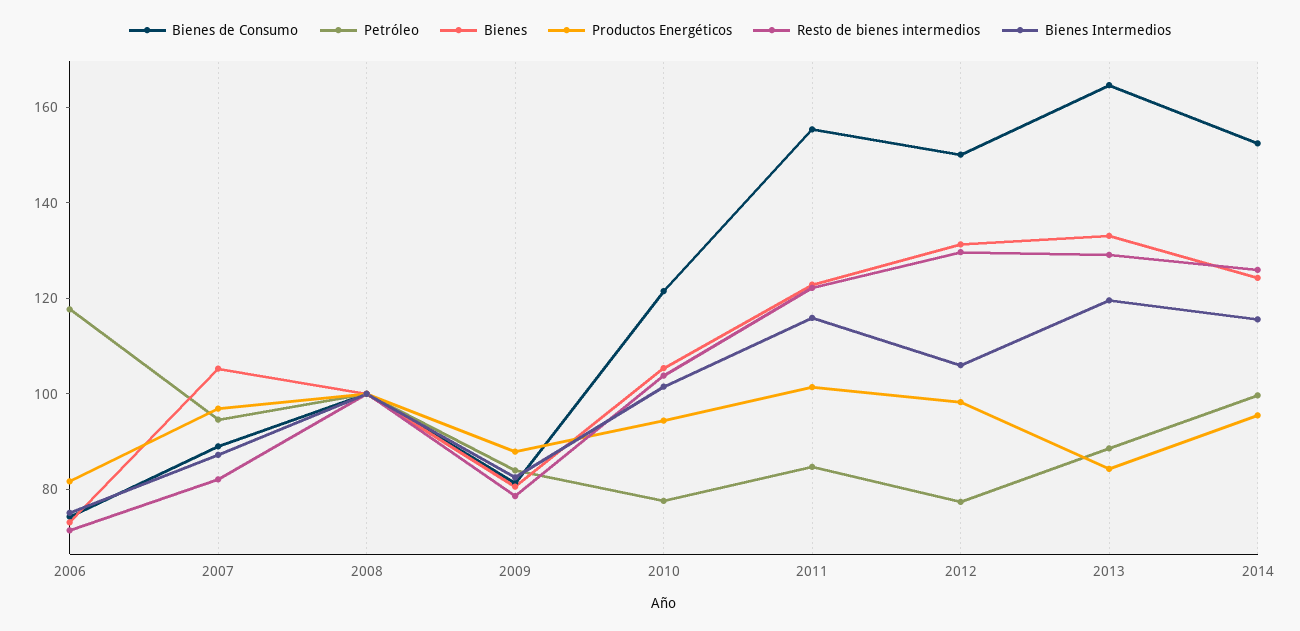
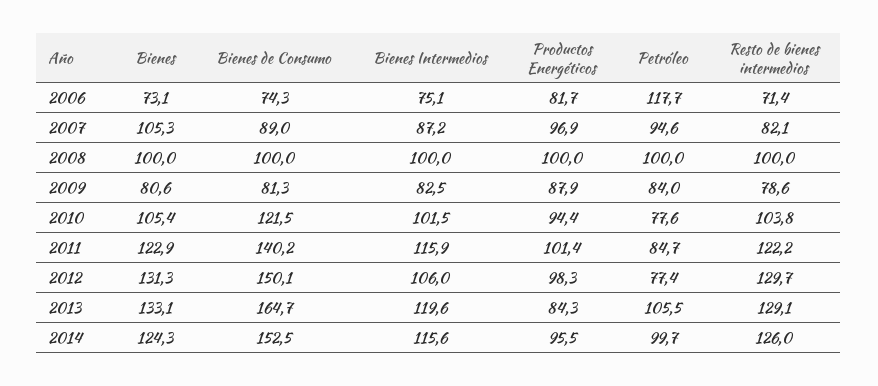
  {
    "Bienes de Consumo": {
      "2006": 74.3,
      "2007": 89,
      "2008": 100,
      "2009": 81.3,
      "2010": 121.5,
-     "2011": 155,
+     "2011": 140.2,
      "2012": 150.1,
      "2013": 164.7,
      "2014": 152.5
    },
    "Petróleo": {
      "2006": 117.7,
      "2007": 94.6,
      "2008": 100,
      "2009": 84,
      "2010": 77.6,
      "2011": 84.7,
      "2012": 77.4,
-     "2013": 90,
+     "2013": 105.5,
      "2014": 99.7
    },
    "Bienes": {
      "2006": 73.1,
      "2007": 105.3,
      "2008": 100,
      "2009": 80.6,
      "2010": 105.4,
      "2011": 122.9,
      "2012": 131.3,
      "2013": 133.1,
      "2014": 124.3
    },
    "Productos Energéticos": {
      "2006": 81.7,
      "2007": 96.9,
      "2008": 100,
      "2009": 87.9,
      "2010": 94.4,
      "2011": 101.4,
      "2012": 98.3,
      "2013": 84.3,
      "2014": 95.5
    },
    "Resto de bienes intermedios": {
      "2006": 71.4,
      "2007": 82.1,
      "2008": 100,
      "2009": 78.6,
      "2010": 103.8,
      "2011": 122.2,
      "2012": 129.7,
      "2013": 129.1,
      "2014": 126
    },
    "Bienes Intermedios": {
      "2006": 75.1,
      "2007": 87.2,
      "2008": 100,
      "2009": 82.5,
      "2010": 101.5,
      "2011": 115.9,
      "2012": 106,
      "2013": 119.6,
      "2014": 115.6
    }
  }

